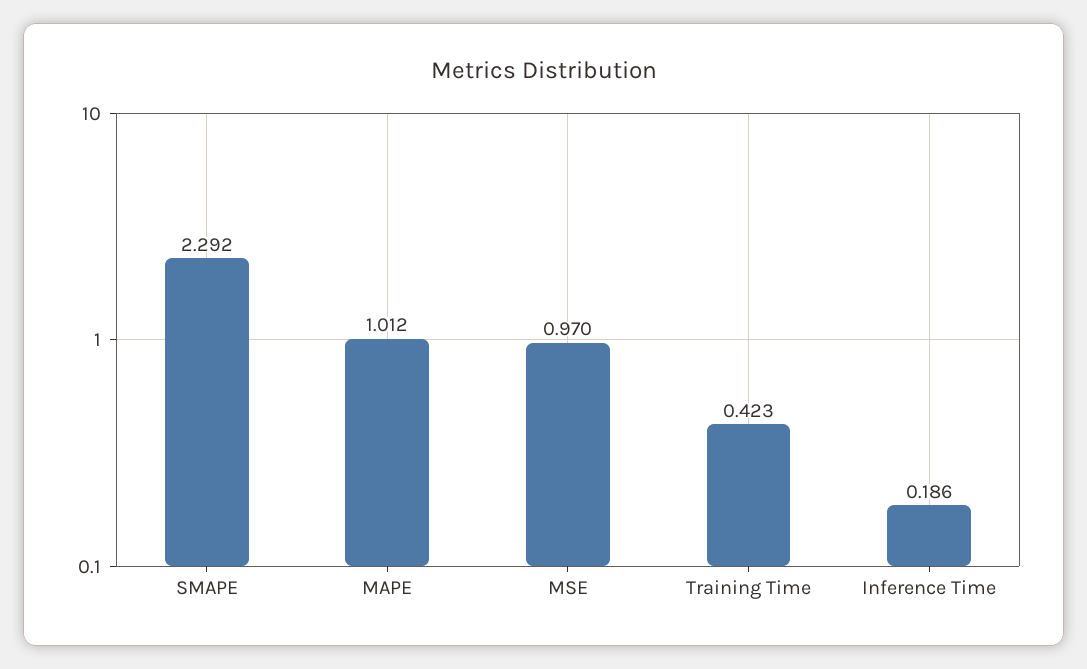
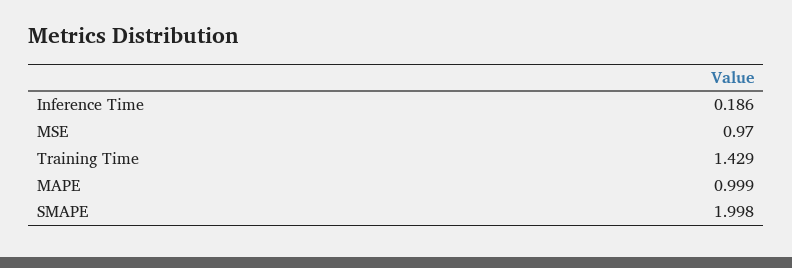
  {
-   "SMAPE": 2.292,
+   "SMAPE": 1.998,
-   "MAPE": 1.012,
+   "MAPE": 0.999,
    "MSE": 0.97,
-   "Training Time": 0.423,
+   "Training Time": 1.429,
    "Inference Time": 0.186
  }

